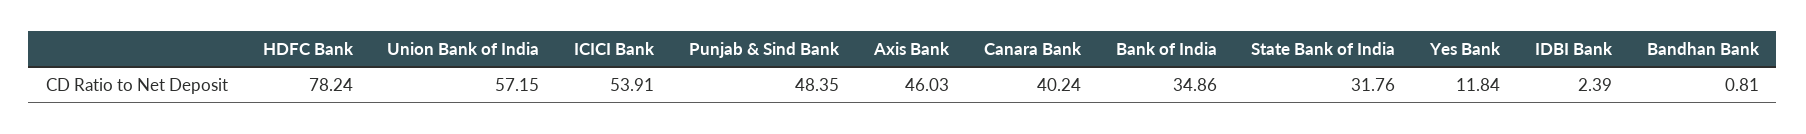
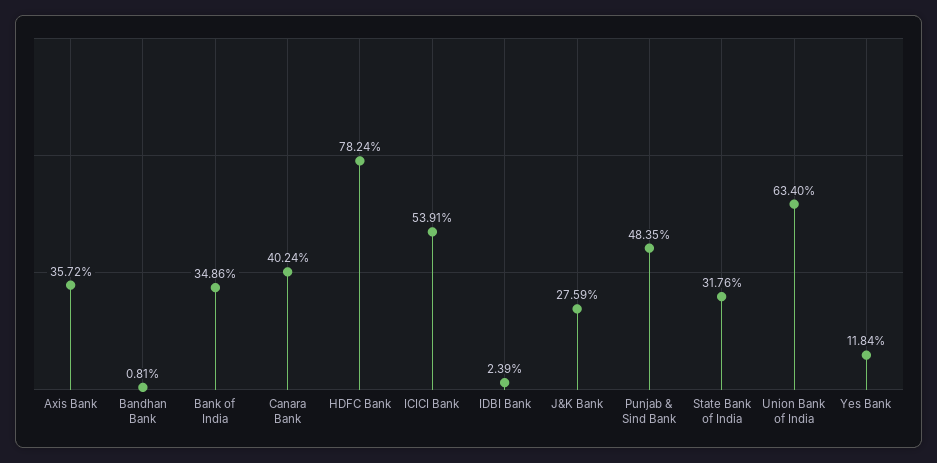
  {
    "HDFC Bank": 78.24,
-   "Union Bank of India": 57.15,
+   "Union Bank of India": 63.4,
    "ICICI Bank": 53.91,
    "Punjab & Sind Bank": 48.35,
-   "Axis Bank": 46.03,
+   "Axis Bank": 35.72,
    "Canara Bank": 40.24,
    "Bank of India": 34.86,
    "State Bank of India": 31.76,
    "Yes Bank": 11.84,
    "IDBI Bank": 2.39,
-   "Bandhan Bank": 0.81
+   "Bandhan Bank": 0.81,
+   "J&K Bank": 27.59
  }

